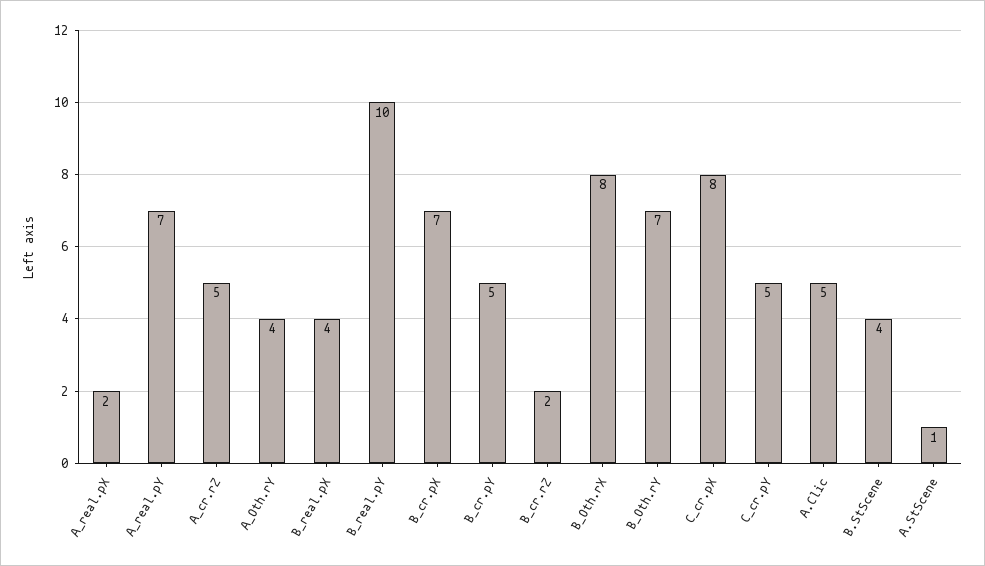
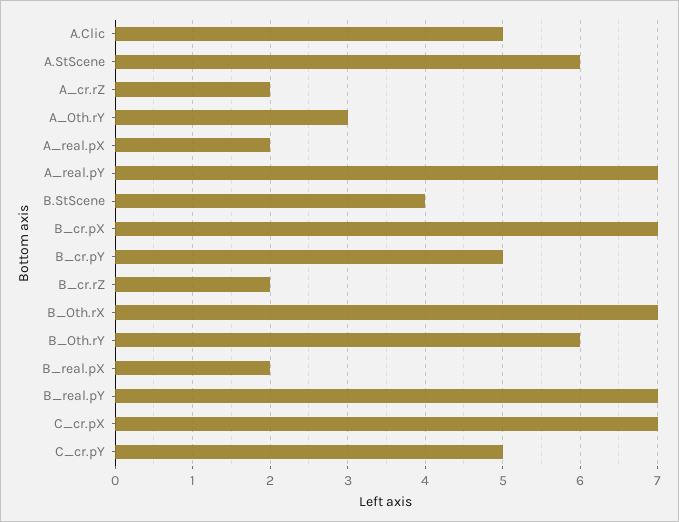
  {
    "A_real.pX": 2,
    "A_real.pY": 7,
-   "A_cr.rZ": 5,
+   "A_cr.rZ": 2,
-   "A_Oth.rY": 4,
+   "A_Oth.rY": 3,
-   "B_real.pX": 4,
+   "B_real.pX": 2,
-   "B_real.pY": 10,
+   "B_real.pY": 7,
    "B_cr.pX": 7,
    "B_cr.pY": 5,
    "B_cr.rZ": 2,
-   "B_Oth.rX": 8,
+   "B_Oth.rX": 7,
-   "B_Oth.rY": 7,
+   "B_Oth.rY": 6,
-   "C_cr.pX": 8,
+   "C_cr.pX": 7,
    "C_cr.pY": 5,
    "A.Clic": 5,
    "B.StScene": 4,
-   "A.StScene": 1
+   "A.StScene": 6
  }

